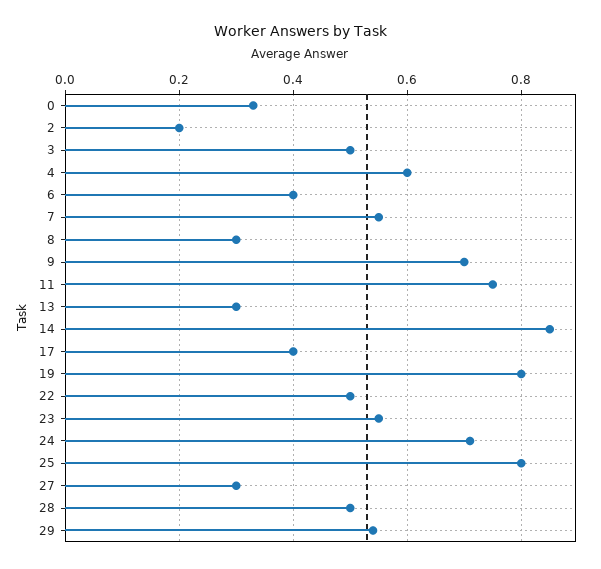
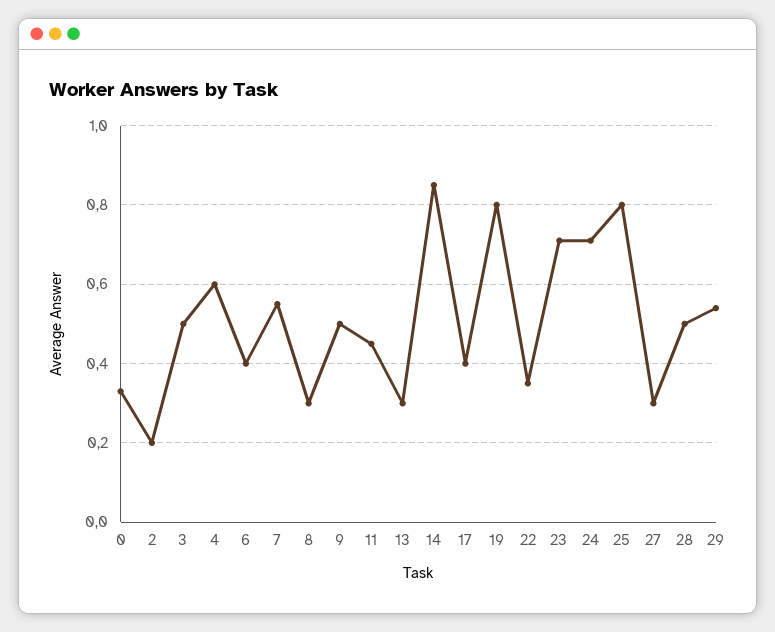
  {
    "0": 0.35,
    "2": 0.2,
    "3": 0.5,
    "4": 0.6,
    "6": 0.4,
    "7": 0.55,
    "8": 0.3,
-   "9": 0.7,
+   "9": 0.5,
-   "11": 0.75,
+   "11": 0.45,
    "13": 0.3,
    "14": 0.85,
    "17": 0.4,
    "19": 0.8,
-   "22": 0.5,
+   "22": 0.35,
-   "23": 0.55,
+   "23": 0.7,
    "24": 0.7,
    "25": 0.8,
    "27": 0.3,
    "28": 0.5,
    "29": 0.55
  }

